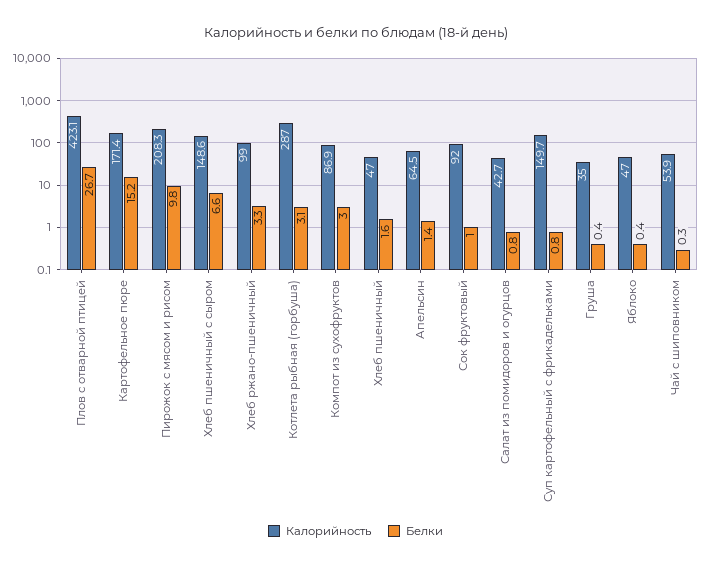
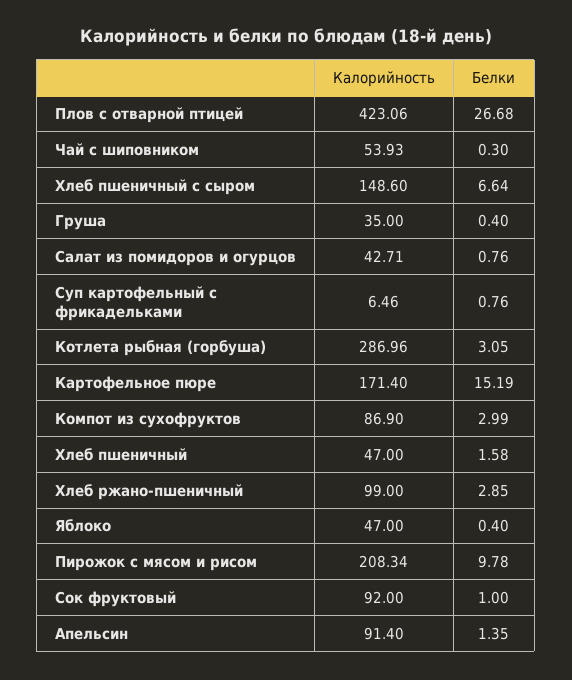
  {
    "Калорийность": {
      "Плов с отварной птицей": 423.06,
      "Картофельное пюре": 171.4,
      "Пирожок с мясом и рисом": 208.34,
      "Хлеб пшеничный с сыром": 148.6,
      "Хлеб ржано-пшеничный": 99,
      "Котлета рыбная (горбуша)": 286.96,
      "Компот из сухофруктов": 86.9,
      "Хлеб пшеничный": 47,
-     "Апельсин": 64.5,
+     "Апельсин": 91.4,
      "Сок фруктовый": 92,
      "Салат из помидоров и огурцов": 42.71,
-     "Суп картофельный с фрикадельками": 149.7,
+     "Суп картофельный с фрикадельками": 6.46,
      "Груша": 35,
      "Яблоко": 47,
      "Чай с шиповником": 53.93
    },
    "Белки": {
      "Плов с отварной птицей": 26.68,
      "Картофельное пюре": 15.19,
      "Пирожок с мясом и рисом": 9.78,
      "Хлеб пшеничный с сыром": 6.64,
-     "Хлеб ржано-пшеничный": 3.3,
+     "Хлеб ржано-пшеничный": 2.85,
      "Котлета рыбная (горбуша)": 3.05,
      "Компот из сухофруктов": 2.99,
      "Хлеб пшеничный": 1.58,
      "Апельсин": 1.35,
      "Сок фруктовый": 1,
      "Салат из помидоров и огурцов": 0.76,
      "Суп картофельный с фрикадельками": 0.76,
      "Груша": 0.4,
      "Яблоко": 0.4,
      "Чай с шиповником": 0.3
    }
  }

